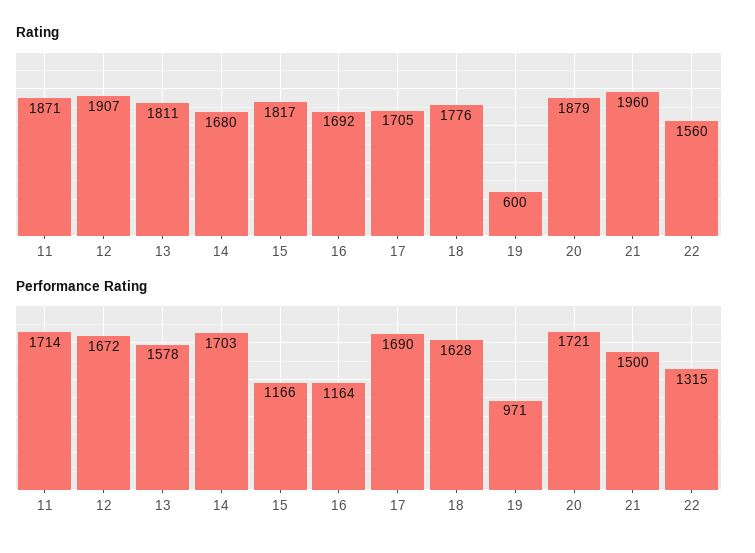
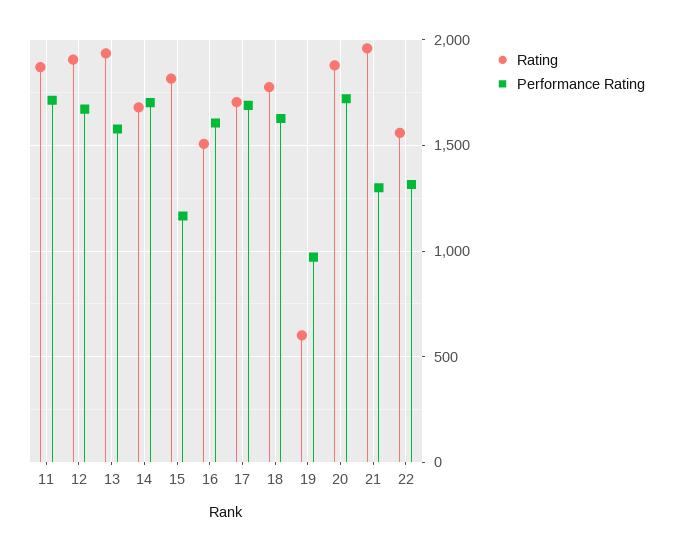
  {
    "Rating": {
      "11": 1871,
      "12": 1907,
-     "13": 1811,
+     "13": 1950,
      "14": 1680,
      "15": 1817,
-     "16": 1692,
+     "16": 1500,
      "17": 1705,
      "18": 1776,
      "19": 600,
      "20": 1879,
      "21": 1960,
      "22": 1560
    },
    "Performance Rating": {
      "11": 1714,
      "12": 1672,
      "13": 1578,
      "14": 1703,
      "15": 1166,
-     "16": 1164,
+     "16": 1600,
      "17": 1690,
      "18": 1628,
      "19": 971,
      "20": 1721,
-     "21": 1500,
+     "21": 1300,
      "22": 1315
    }
  }

